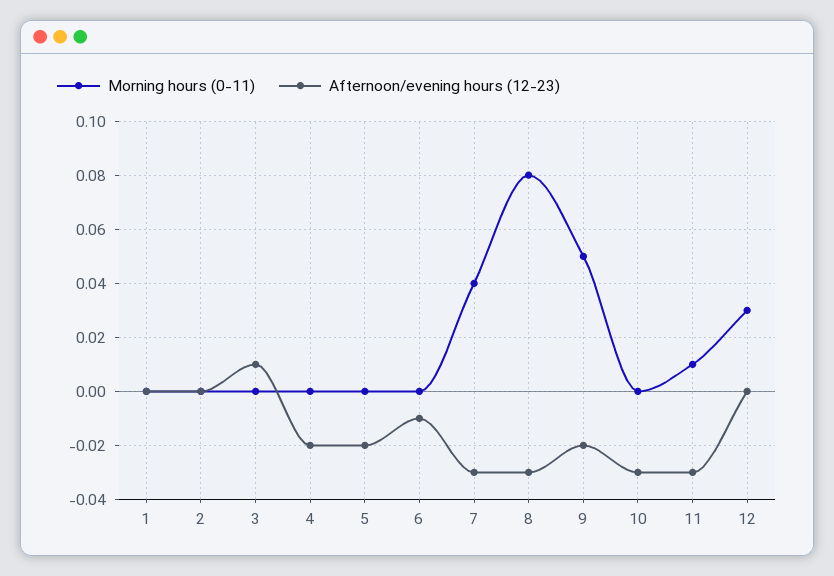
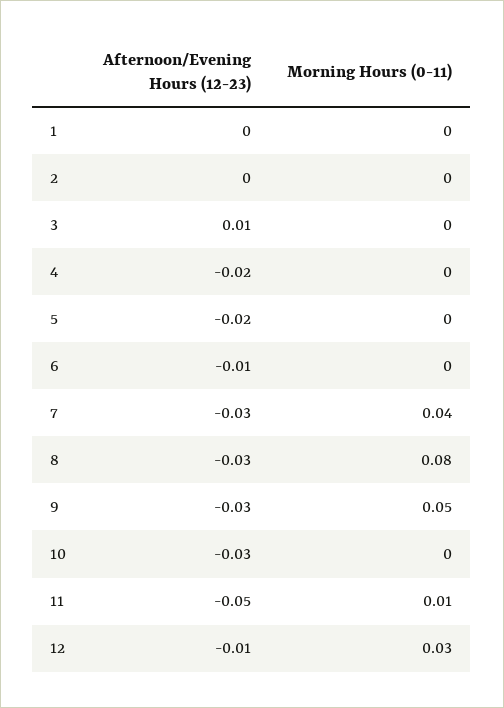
  {
    "Morning hours (0-11)": {
      "1": 0,
      "2": 0,
      "3": 0,
      "4": 0,
      "5": 0,
      "6": 0,
      "7": 0.04,
      "8": 0.08,
      "9": 0.05,
      "10": 0,
      "11": 0.01,
      "12": 0.03
    },
    "Afternoon/evening hours (12-23)": {
      "1": 0,
      "2": 0,
      "3": 0.01,
      "4": -0.02,
      "5": -0.02,
      "6": -0.01,
      "7": -0.03,
      "8": -0.03,
-     "9": -0.02,
+     "9": -0.03,
      "10": -0.03,
-     "11": -0.03,
+     "11": -0.05,
-     "12": 0
+     "12": -0.01
    }
  }

